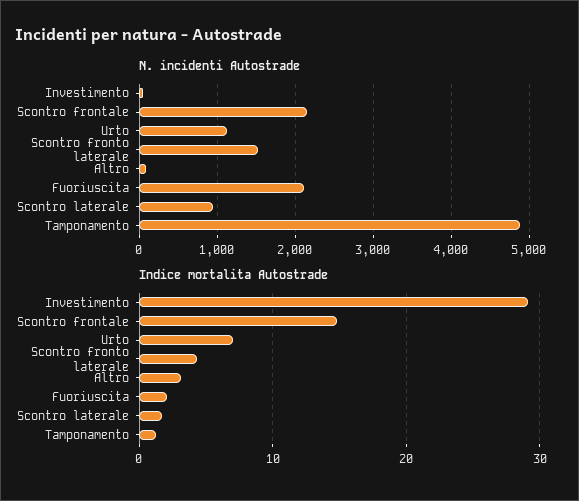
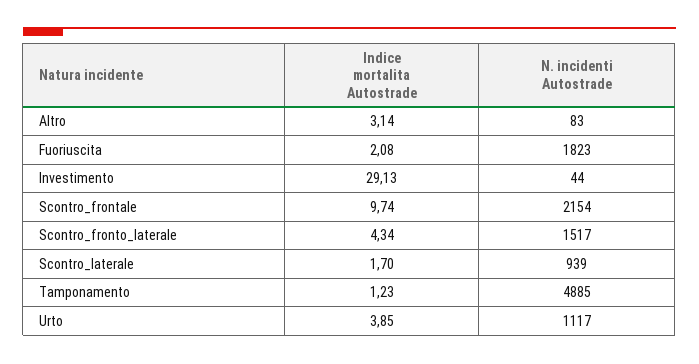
  {
    "N. incidenti Autostrade": {
      "Investimento": 44,
      "Scontro frontale": 2154,
      "Urto": 1117,
      "Scontro fronto laterale": 1517,
      "Altro": 83,
-     "Fuoriuscita": 2100,
+     "Fuoriuscita": 1823,
      "Scontro laterale": 939,
      "Tamponamento": 4885
    },
    "Indice mortalita Autostrade": {
      "Investimento": 29.13,
-     "Scontro frontale": 15,
+     "Scontro frontale": 9.74,
-     "Urto": 7,
+     "Urto": 3.85,
      "Scontro fronto laterale": 4.34,
      "Altro": 3.14,
      "Fuoriuscita": 2.08,
      "Scontro laterale": 1.7,
      "Tamponamento": 1.23
    }
  }

